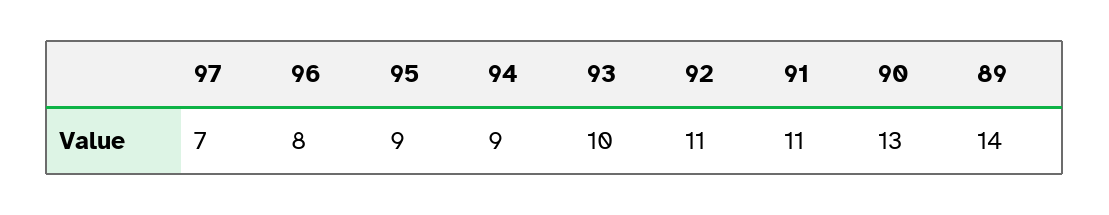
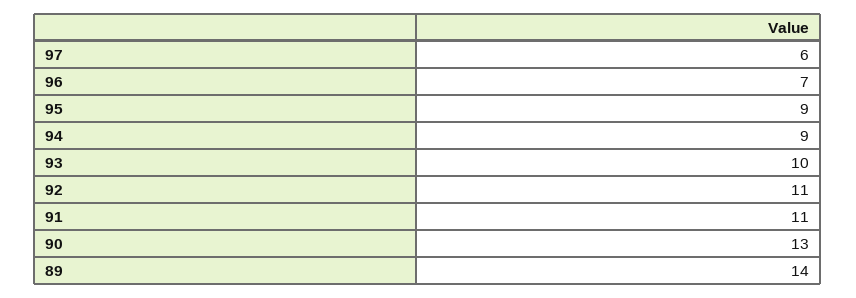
  {
-   "97": 7,
+   "97": 6,
-   "96": 8,
+   "96": 7,
    "95": 9,
    "94": 9,
    "93": 10,
    "92": 11,
    "91": 11,
    "90": 13,
    "89": 14
  }

